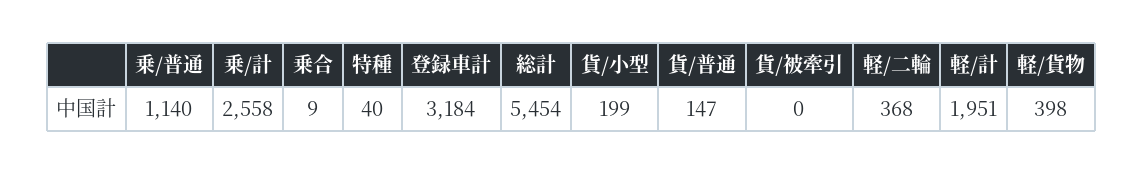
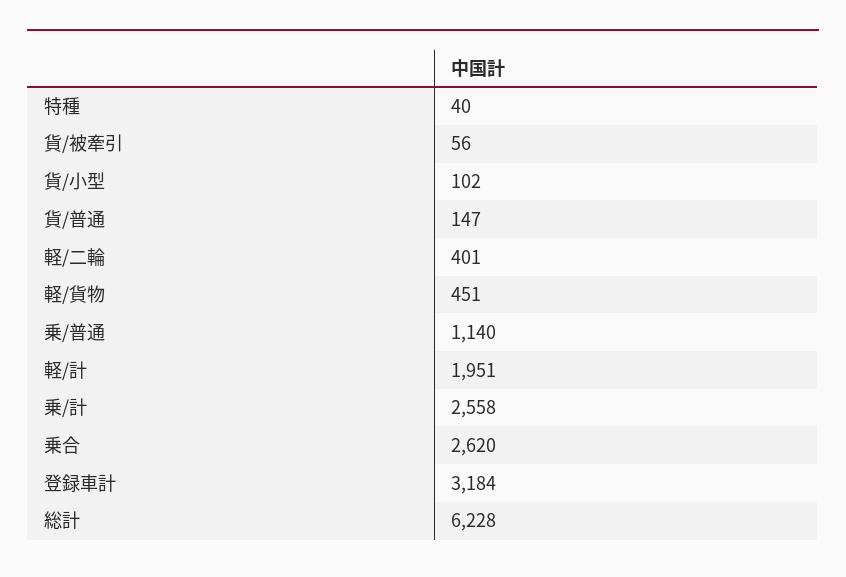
  {
    "乗/普通": 1140,
    "乗/計": 2558,
-   "乗合": 9,
+   "乗合": 2620,
    "特種": 40,
    "登録車計": 3184,
-   "総計": 5454,
+   "総計": 6228,
-   "貨/小型": 199,
+   "貨/小型": 102,
    "貨/普通": 147,
-   "貨/被牽引": 0,
+   "貨/被牽引": 56,
-   "軽/二輪": 368,
+   "軽/二輪": 401,
    "軽/計": 1951,
-   "軽/貨物": 398
+   "軽/貨物": 451
  }

